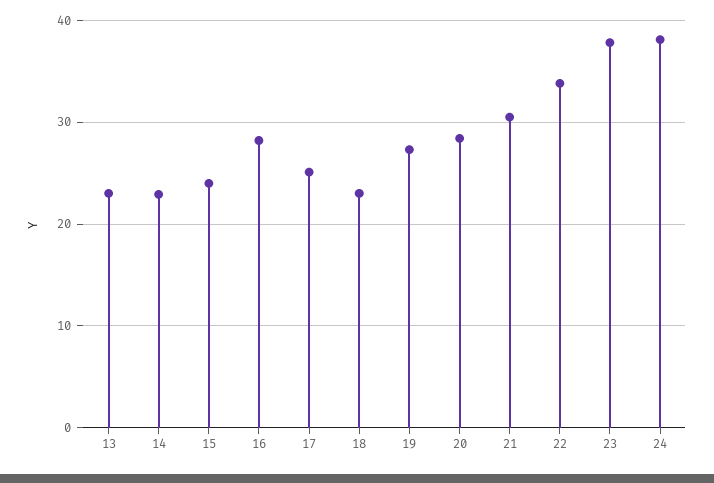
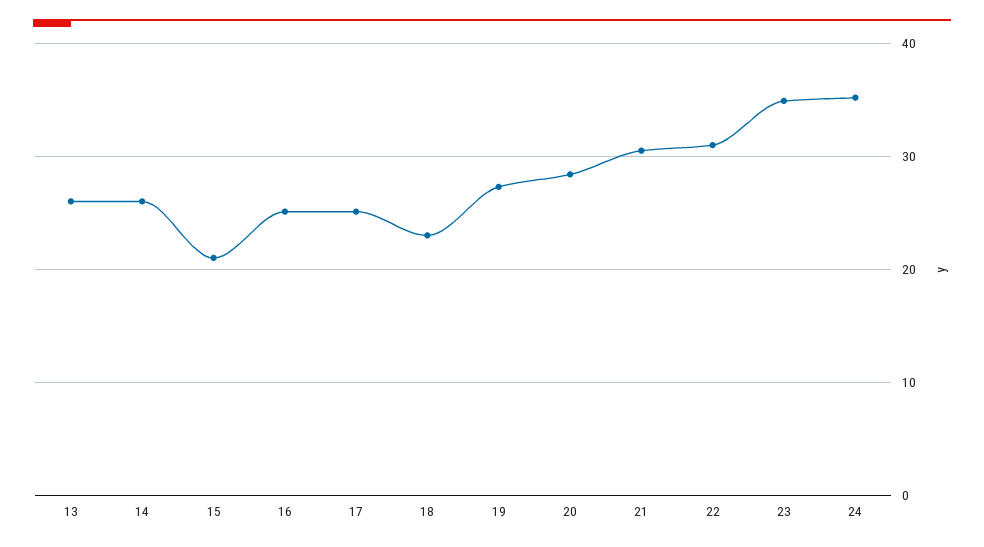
  {
-   "13": 23,
+   "13": 26,
-   "14": 23,
+   "14": 26,
-   "15": 24,
+   "15": 21,
-   "16": 28,
+   "16": 25,
    "17": 25,
    "18": 23,
    "19": 27,
    "20": 28,
    "21": 31,
-   "22": 34,
+   "22": 31,
-   "23": 38,
+   "23": 35,
-   "24": 38
+   "24": 35
  }

